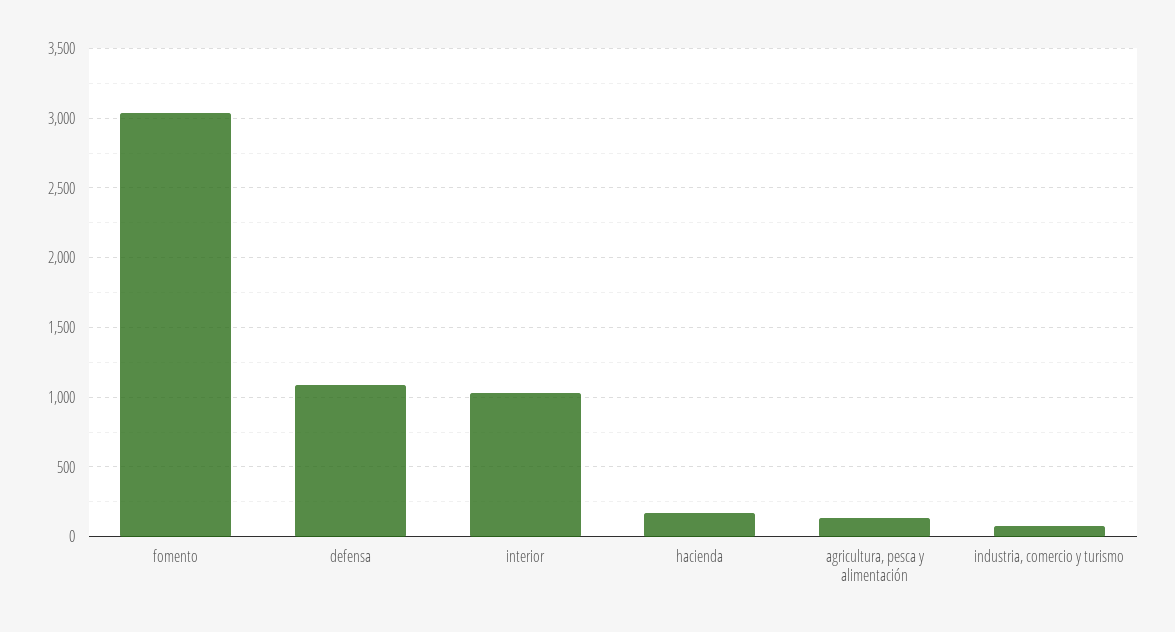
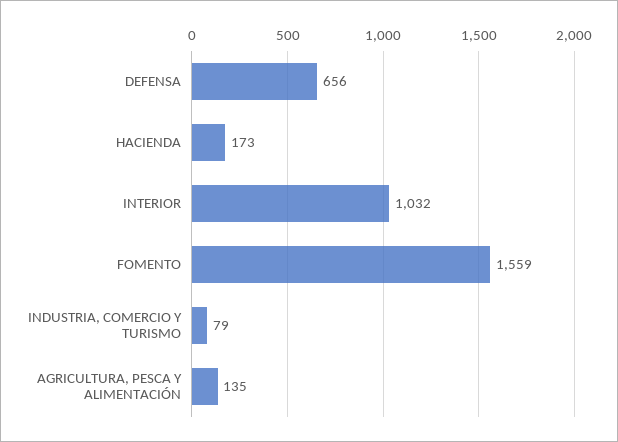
  {
-   "fomento": 3050,
+   "fomento": 1559,
-   "defensa": 1100,
+   "defensa": 656,
    "interior": 1032,
    "hacienda": 173,
    "agricultura, pesca y alimentación": 135,
    "industria, comercio y turismo": 79
  }

